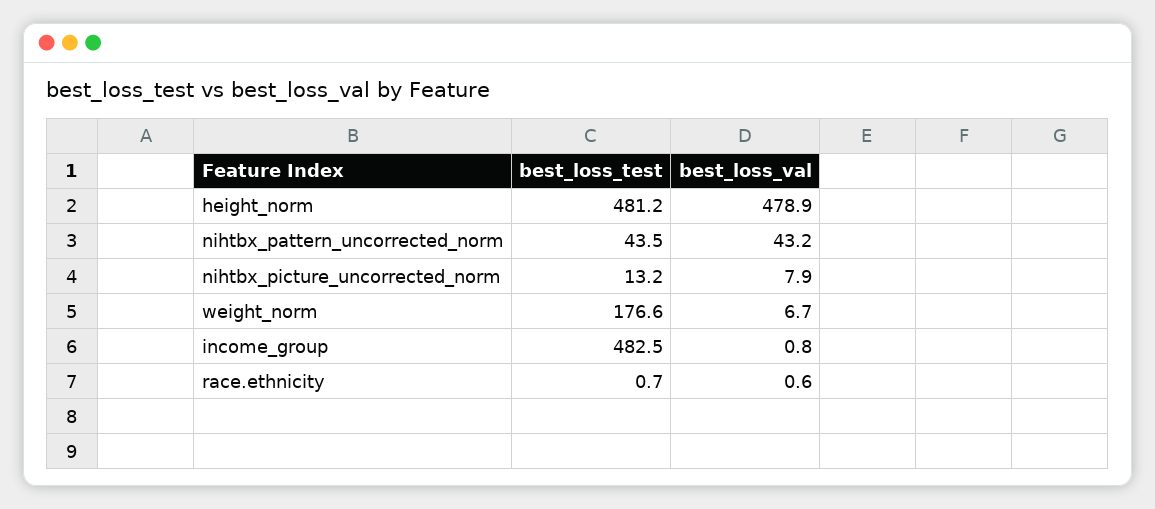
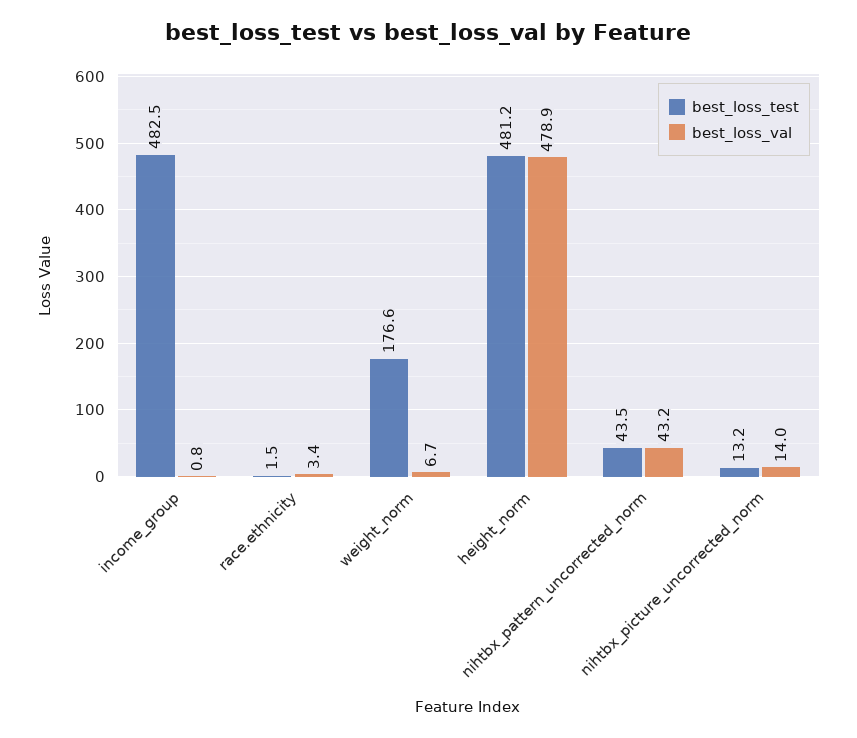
  {
    "best_loss_test": {
      "height_norm": 481.2,
      "nihtbx_pattern_uncorrected_norm": 43.5,
      "nihtbx_picture_uncorrected_norm": 13.2,
      "weight_norm": 176.6,
      "income_group": 482.5,
-     "race.ethnicity": 0.7
+     "race.ethnicity": 1.5
    },
    "best_loss_val": {
      "height_norm": 478.9,
      "nihtbx_pattern_uncorrected_norm": 43.2,
-     "nihtbx_picture_uncorrected_norm": 7.9,
+     "nihtbx_picture_uncorrected_norm": 14,
      "weight_norm": 6.7,
      "income_group": 0.8,
-     "race.ethnicity": 0.6
+     "race.ethnicity": 3.4
    }
  }

